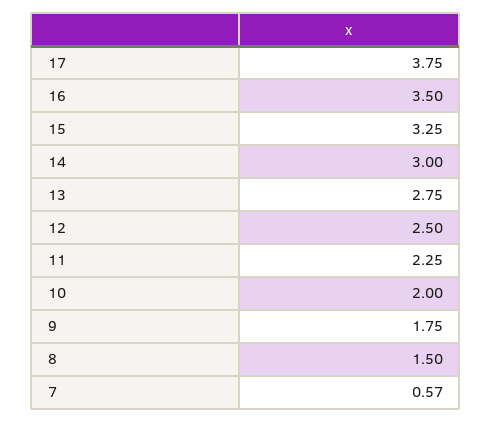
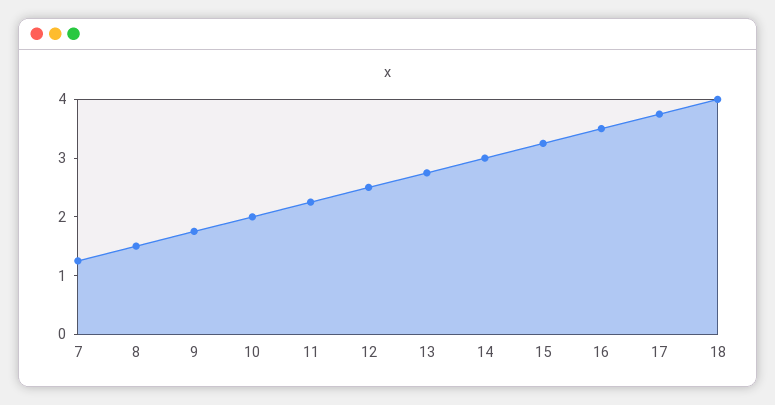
  {
    "17": 3.75,
    "16": 3.5,
    "15": 3.25,
    "14": 3,
    "13": 2.75,
    "12": 2.5,
    "11": 2.25,
    "10": 2,
    "9": 1.75,
    "8": 1.5,
-   "7": 0.57
+   "7": 1.2,
+   "18": 4
  }

